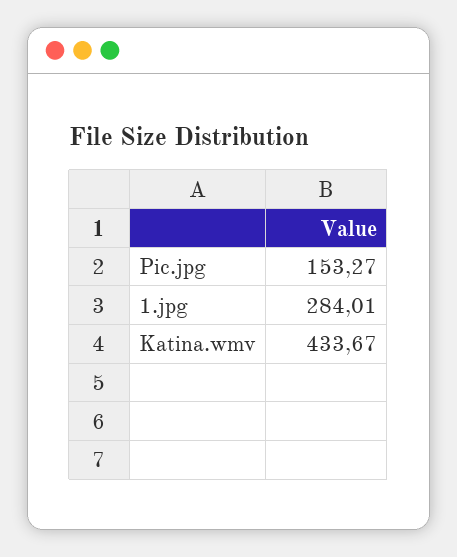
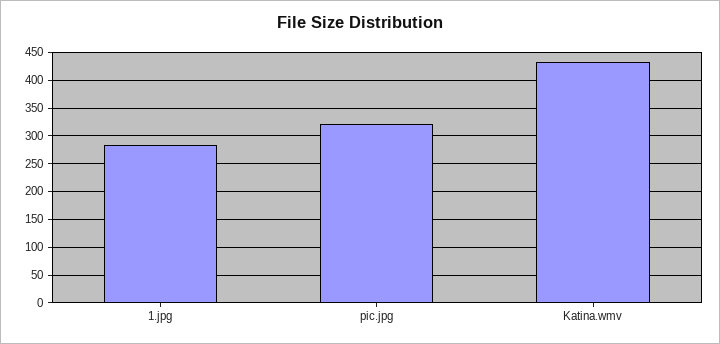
  {
-   "Pic.jpg": 153.27,
+   "Pic.jpg": 325,
    "1.jpg": 284.01,
    "Katina.wmv": 433.67
  }

